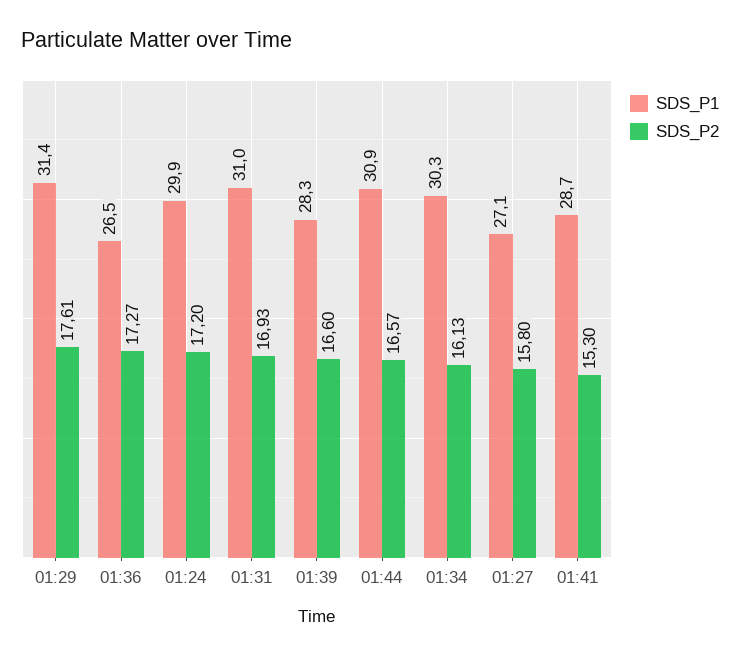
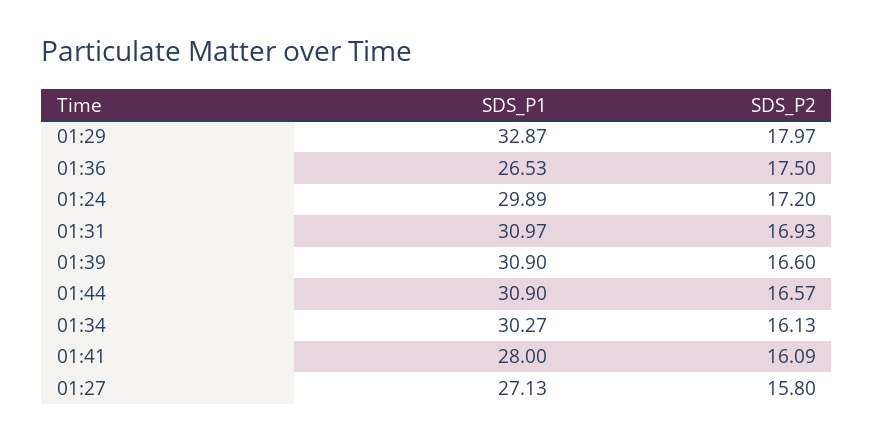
  {
    "SDS_P1": {
-     "01:29": 31.4,
+     "01:29": 32.87,
      "01:36": 26.53,
      "01:24": 29.89,
      "01:31": 30.97,
-     "01:39": 28.3,
+     "01:39": 30.9,
      "01:44": 30.9,
      "01:34": 30.27,
      "01:27": 27.13,
-     "01:41": 28.7
+     "01:41": 28
    },
    "SDS_P2": {
-     "01:29": 17.61,
+     "01:29": 17.97,
-     "01:36": 17.27,
+     "01:36": 17.5,
      "01:24": 17.2,
      "01:31": 16.93,
      "01:39": 16.6,
      "01:44": 16.57,
      "01:34": 16.13,
      "01:27": 15.8,
-     "01:41": 15.3
+     "01:41": 16.09
    }
  }

